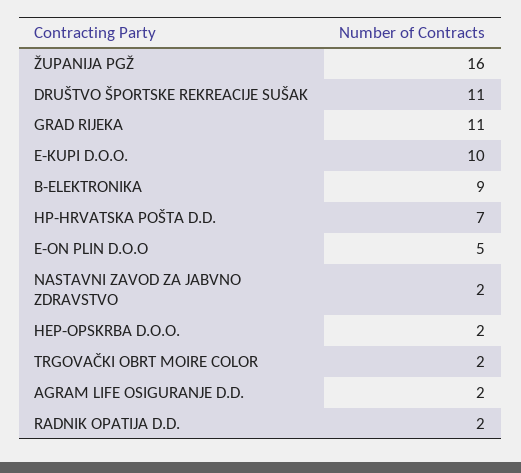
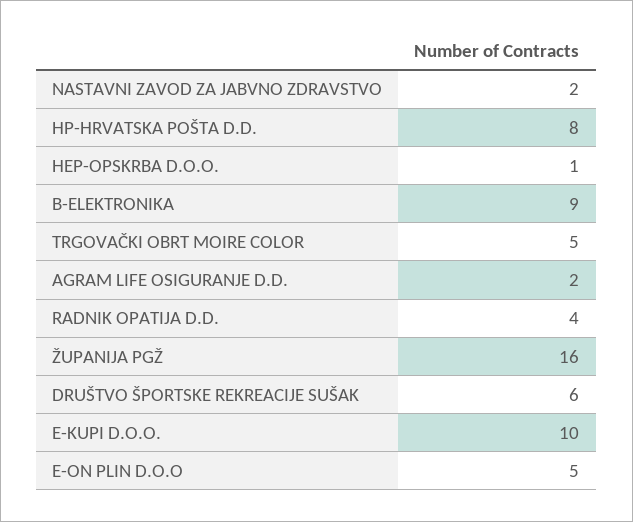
  {
    "ŽUPANIJA PGŽ": 16,
-   "DRUŠTVO ŠPORTSKE REKREACIJE SUŠAK": 11,
+   "DRUŠTVO ŠPORTSKE REKREACIJE SUŠAK": 6,
-   "GRAD RIJEKA": 11,
    "E-KUPI D.O.O.": 10,
    "B-ELEKTRONIKA": 9,
-   "HP-HRVATSKA POŠTA D.D.": 7,
+   "HP-HRVATSKA POŠTA D.D.": 8,
    "E-ON PLIN D.O.O": 5,
    "NASTAVNI ZAVOD ZA JABVNO ZDRAVSTVO": 2,
-   "HEP-OPSKRBA D.O.O.": 2,
+   "HEP-OPSKRBA D.O.O.": 1,
-   "TRGOVAČKI OBRT MOIRE COLOR": 2,
+   "TRGOVAČKI OBRT MOIRE COLOR": 5,
    "AGRAM LIFE OSIGURANJE D.D.": 2,
-   "RADNIK OPATIJA D.D.": 2
+   "RADNIK OPATIJA D.D.": 4
  }

